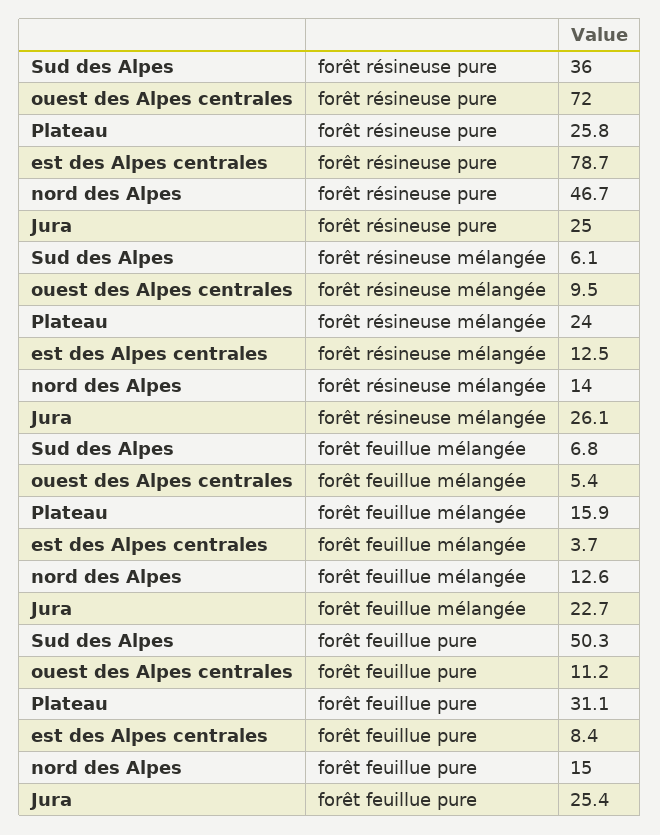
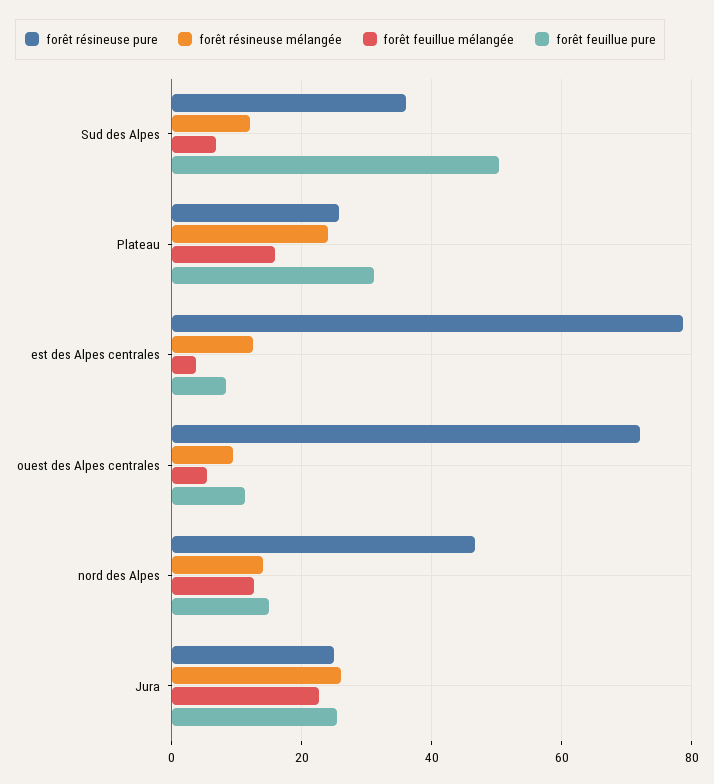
  {
    "forêt résineuse pure": {
      "Sud des Alpes": 36,
      "ouest des Alpes centrales": 72,
      "Plateau": 25.8,
      "est des Alpes centrales": 78.7,
      "nord des Alpes": 46.7,
      "Jura": 25
    },
    "forêt résineuse mélangée": {
-     "Sud des Alpes": 6.1,
+     "Sud des Alpes": 12,
      "ouest des Alpes centrales": 9.5,
      "Plateau": 24,
      "est des Alpes centrales": 12.5,
      "nord des Alpes": 14,
      "Jura": 26.1
    },
    "forêt feuillue mélangée": {
      "Sud des Alpes": 6.8,
      "ouest des Alpes centrales": 5.4,
      "Plateau": 15.9,
      "est des Alpes centrales": 3.7,
      "nord des Alpes": 12.6,
      "Jura": 22.7
    },
    "forêt feuillue pure": {
      "Sud des Alpes": 50.3,
      "ouest des Alpes centrales": 11.2,
      "Plateau": 31.1,
      "est des Alpes centrales": 8.4,
      "nord des Alpes": 15,
      "Jura": 25.4
    }
  }

